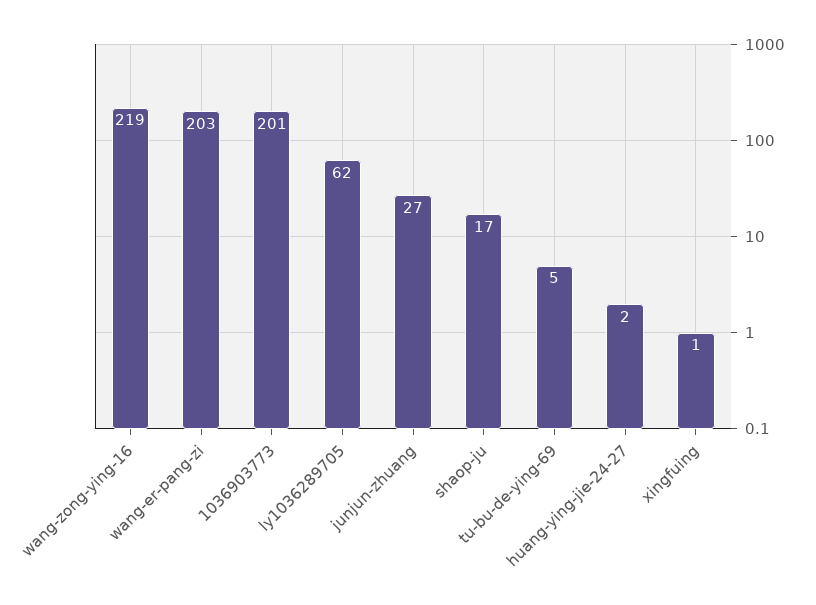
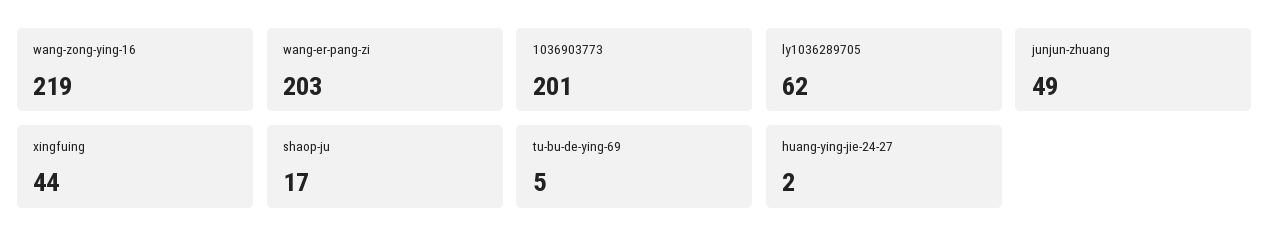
  {
    "wang-zong-ying-16": 219,
    "wang-er-pang-zi": 203,
    "1036903773": 201,
    "ly1036289705": 62,
-   "junjun-zhuang": 27,
+   "junjun-zhuang": 49,
    "shaop-ju": 17,
    "tu-bu-de-ying-69": 5,
    "huang-ying-jie-24-27": 2,
-   "xingfuing": 1
+   "xingfuing": 44
  }

